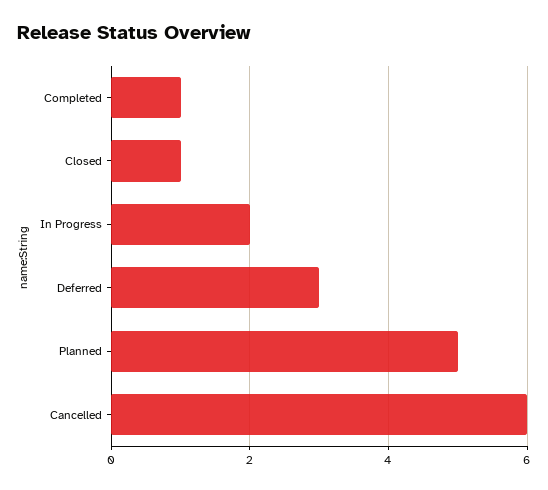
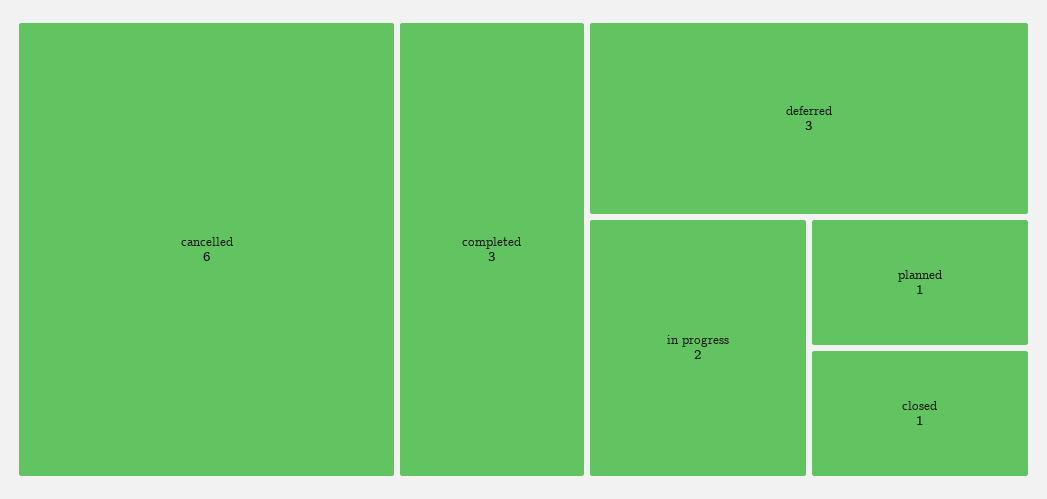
  {
-   "Completed": 1,
+   "Completed": 3,
    "Closed": 1,
    "In Progress": 2,
    "Deferred": 3,
-   "Planned": 5,
+   "Planned": 1,
    "Cancelled": 6
  }

